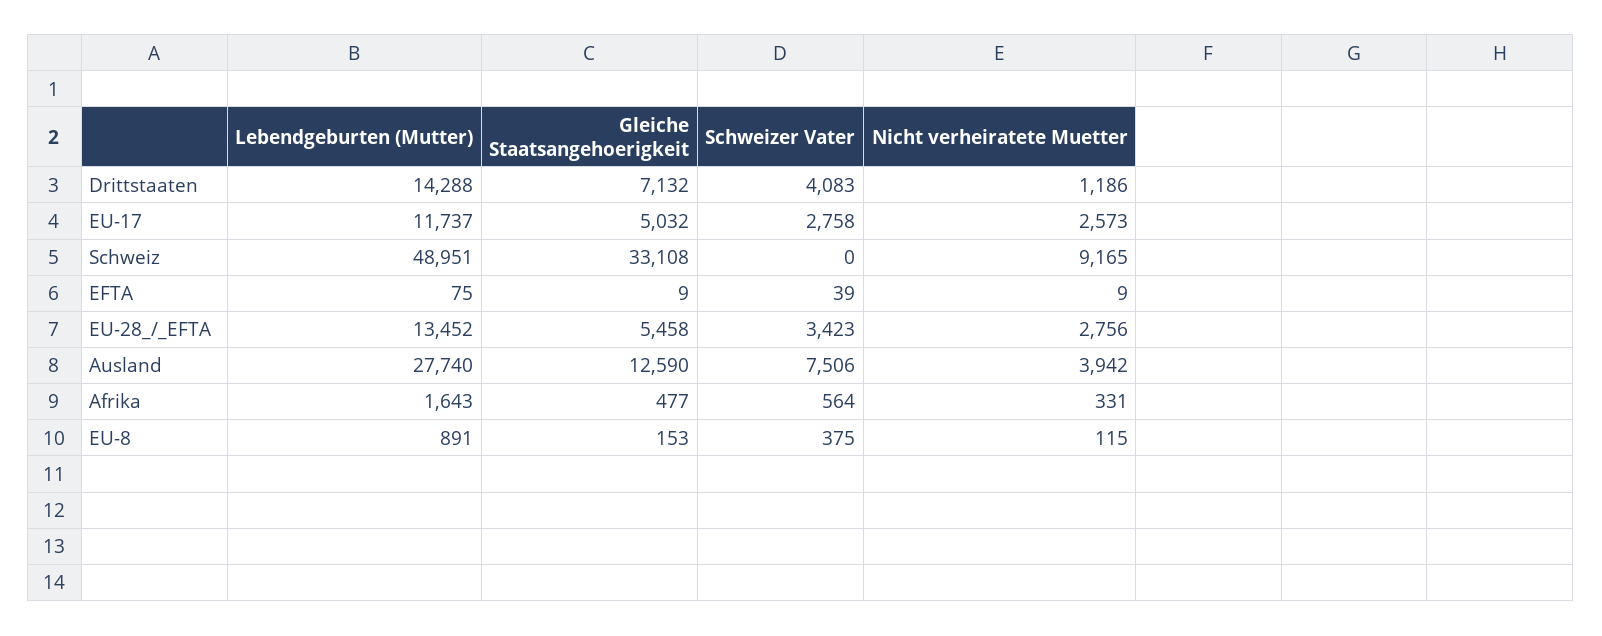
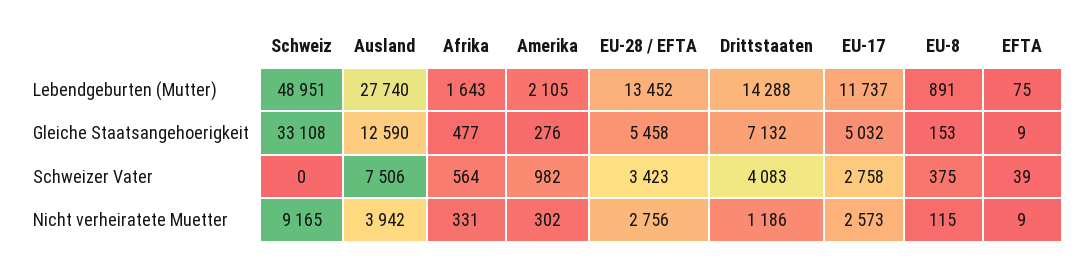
  {
    "Lebendgeburten (Mutter)": {
      "Drittstaaten": 14288,
      "EU-17": 11737,
      "Schweiz": 48951,
      "EFTA": 75,
      "EU-28_/_EFTA": 13452,
      "Ausland": 27740,
      "Afrika": 1643,
-     "EU-8": 891
+     "EU-8": 891,
+     "Amerika": 2105
    },
    "Gleiche Staatsangehoerigkeit": {
      "Drittstaaten": 7132,
      "EU-17": 5032,
      "Schweiz": 33108,
      "EFTA": 9,
      "EU-28_/_EFTA": 5458,
      "Ausland": 12590,
      "Afrika": 477,
-     "EU-8": 153
+     "EU-8": 153,
+     "Amerika": 276
    },
    "Schweizer Vater": {
      "Drittstaaten": 4083,
      "EU-17": 2758,
      "Schweiz": 0,
      "EFTA": 39,
      "EU-28_/_EFTA": 3423,
      "Ausland": 7506,
      "Afrika": 564,
-     "EU-8": 375
+     "EU-8": 375,
+     "Amerika": 982
    },
    "Nicht verheiratete Muetter": {
      "Drittstaaten": 1186,
      "EU-17": 2573,
      "Schweiz": 9165,
      "EFTA": 9,
      "EU-28_/_EFTA": 2756,
      "Ausland": 3942,
      "Afrika": 331,
-     "EU-8": 115
+     "EU-8": 115,
+     "Amerika": 302
    }
  }

